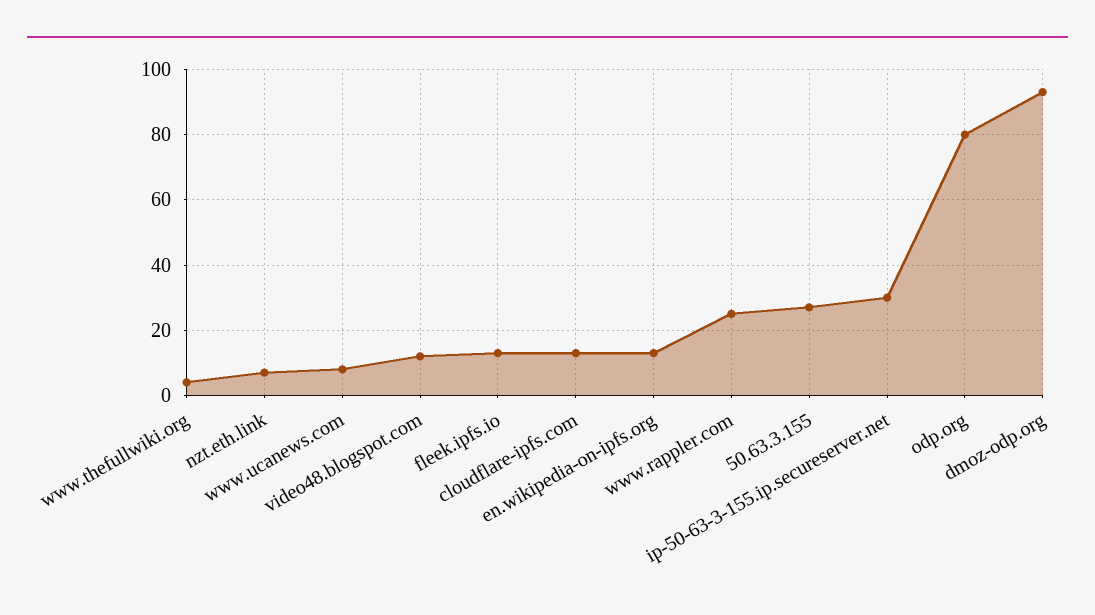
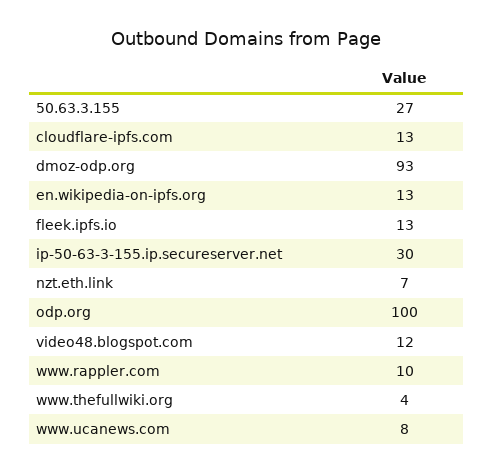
  {
    "www.thefullwiki.org": 4,
    "nzt.eth.link": 7,
    "www.ucanews.com": 8,
    "video48.blogspot.com": 12,
    "fleek.ipfs.io": 13,
    "cloudflare-ipfs.com": 13,
    "en.wikipedia-on-ipfs.org": 13,
-   "www.rappler.com": 25,
+   "www.rappler.com": 10,
    "50.63.3.155": 27,
    "ip-50-63-3-155.ip.secureserver.net": 30,
-   "odp.org": 80,
+   "odp.org": 100,
    "dmoz-odp.org": 93
  }

